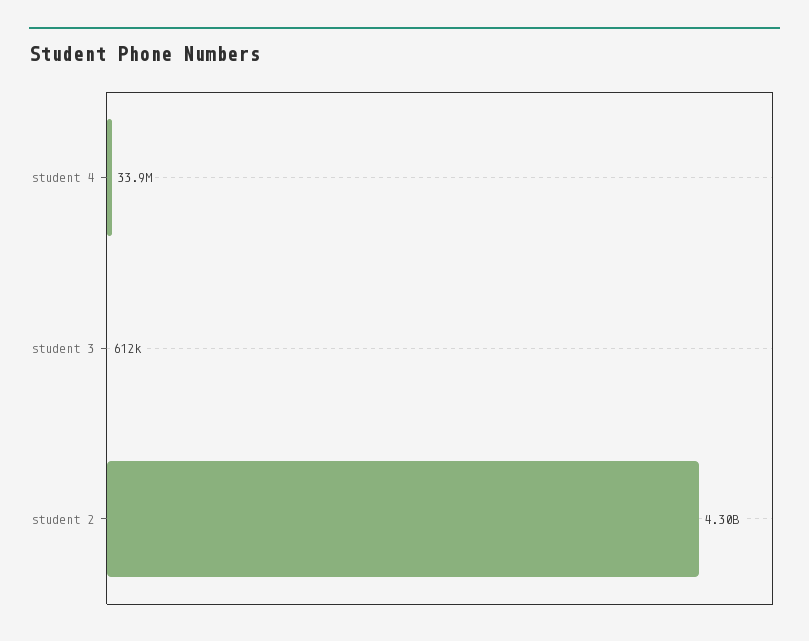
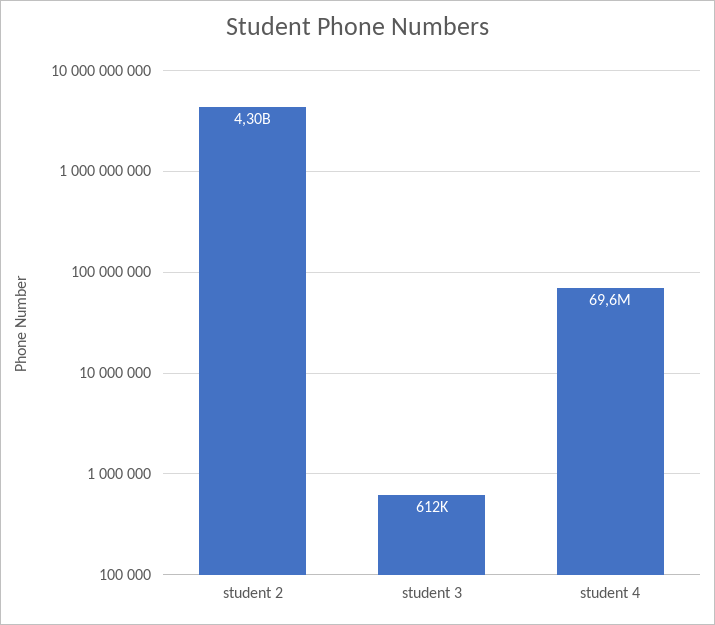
  {
-   "student 4": 33900000,
+   "student 4": 69600000,
    "student 3": 612000,
    "student 2": 4300000000
  }

